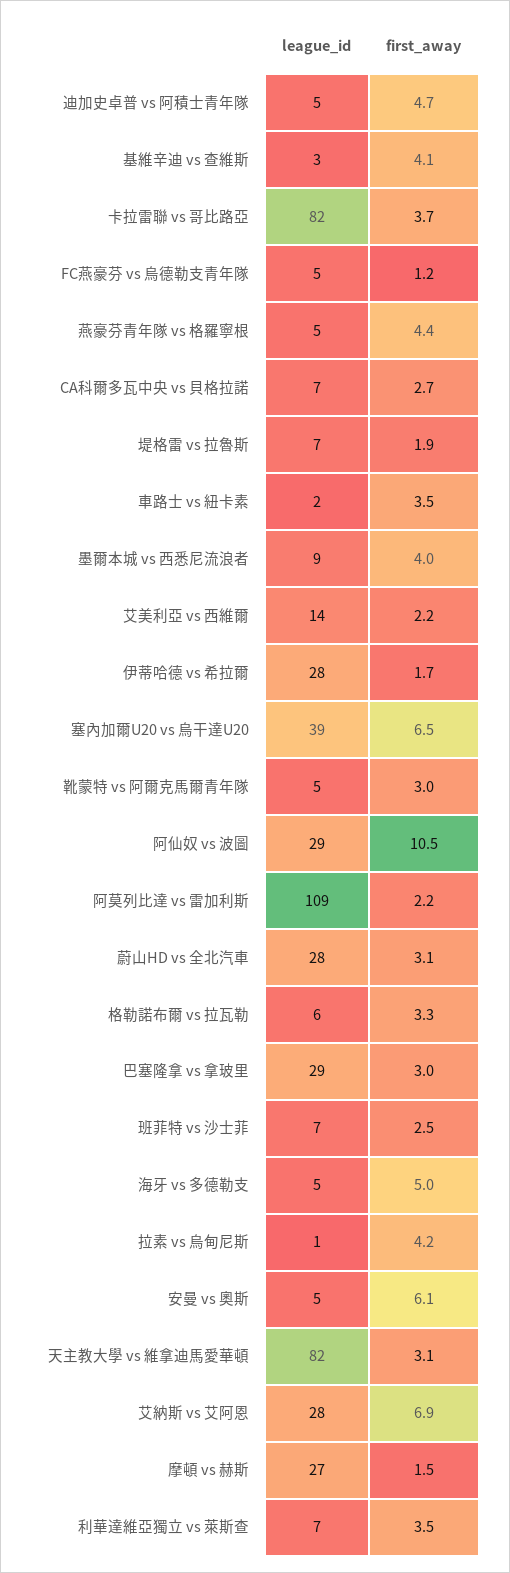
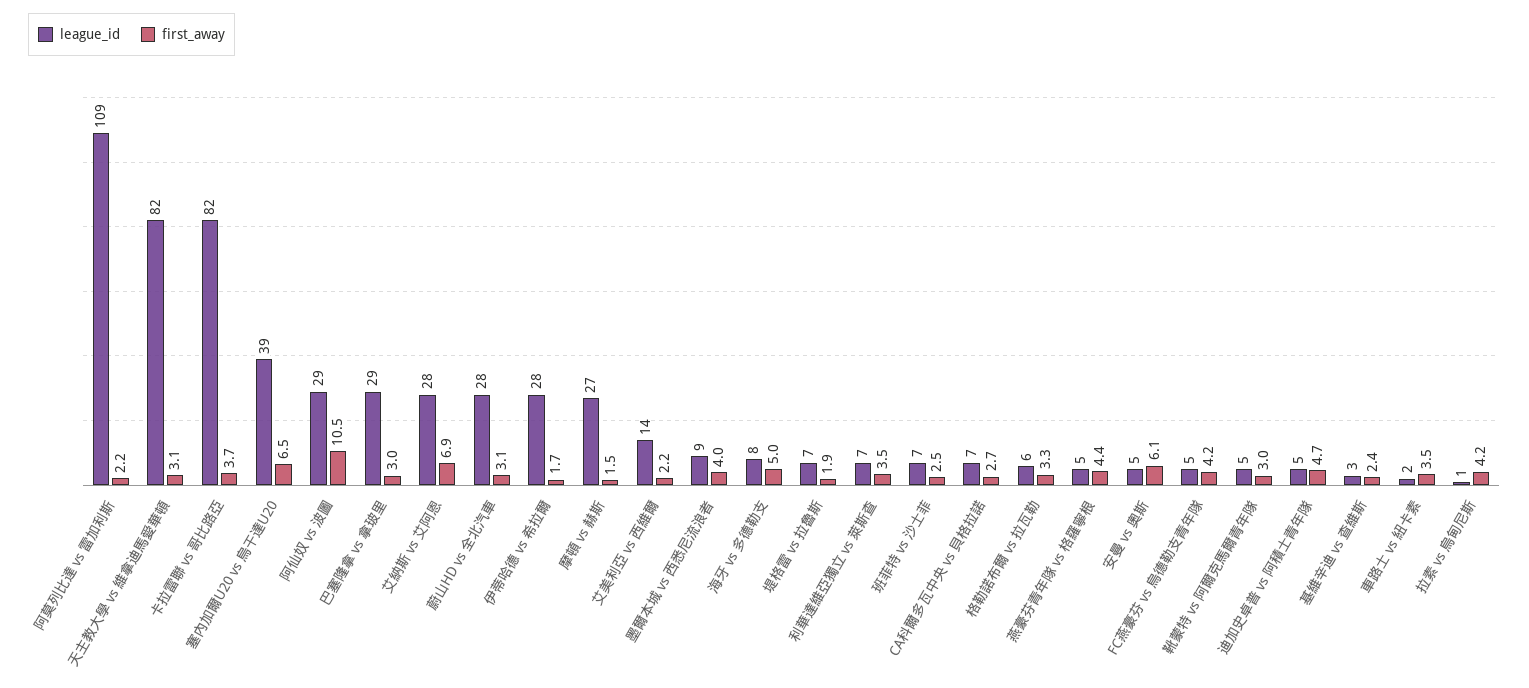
  {
    "league_id": {
      "迪加史卓普 vs 阿積士青年隊": 5,
      "基維辛迪 vs 查維斯": 3,
      "卡拉雷聯 vs 哥比路亞": 82,
      "FC燕豪芬 vs 烏德勒支青年隊": 5,
      "燕豪芬青年隊 vs 格羅寧根": 5,
      "CA科爾多瓦中央 vs 貝格拉諾": 7,
      "堤格雷 vs 拉魯斯": 7,
      "車路士 vs 紐卡素": 2,
      "墨爾本城 vs 西悉尼流浪者": 9,
      "艾美利亞 vs 西維爾": 14,
      "伊蒂哈德 vs 希拉爾": 28,
      "塞內加爾U20 vs 烏干達U20": 39,
      "靴蒙特 vs 阿爾克馬爾青年隊": 5,
      "阿仙奴 vs 波圖": 29,
      "阿莫列比達 vs 雷加利斯": 109,
      "蔚山HD vs 全北汽車": 28,
      "格勒諾布爾 vs 拉瓦勒": 6,
      "巴塞隆拿 vs 拿玻里": 29,
      "班菲特 vs 沙士菲": 7,
-     "海牙 vs 多德勒支": 5,
+     "海牙 vs 多德勒支": 8,
      "拉素 vs 烏甸尼斯": 1,
      "安曼 vs 奧斯": 5,
      "天主教大學 vs 維拿迪馬愛華頓": 82,
      "艾納斯 vs 艾阿恩": 28,
      "摩頓 vs 赫斯": 27,
      "利華達維亞獨立 vs 萊斯查": 7
    },
    "first_away": {
      "迪加史卓普 vs 阿積士青年隊": 4.7,
-     "基維辛迪 vs 查維斯": 4.1,
+     "基維辛迪 vs 查維斯": 2.4,
      "卡拉雷聯 vs 哥比路亞": 3.7,
-     "FC燕豪芬 vs 烏德勒支青年隊": 1.2,
+     "FC燕豪芬 vs 烏德勒支青年隊": 4.2,
      "燕豪芬青年隊 vs 格羅寧根": 4.4,
      "CA科爾多瓦中央 vs 貝格拉諾": 2.7,
      "堤格雷 vs 拉魯斯": 1.9,
      "車路士 vs 紐卡素": 3.5,
      "墨爾本城 vs 西悉尼流浪者": 4,
      "艾美利亞 vs 西維爾": 2.2,
      "伊蒂哈德 vs 希拉爾": 1.7,
      "塞內加爾U20 vs 烏干達U20": 6.5,
      "靴蒙特 vs 阿爾克馬爾青年隊": 3,
      "阿仙奴 vs 波圖": 10.5,
      "阿莫列比達 vs 雷加利斯": 2.2,
      "蔚山HD vs 全北汽車": 3.1,
      "格勒諾布爾 vs 拉瓦勒": 3.3,
      "巴塞隆拿 vs 拿玻里": 3,
      "班菲特 vs 沙士菲": 2.5,
      "海牙 vs 多德勒支": 5,
      "拉素 vs 烏甸尼斯": 4.2,
      "安曼 vs 奧斯": 6.1,
      "天主教大學 vs 維拿迪馬愛華頓": 3.1,
      "艾納斯 vs 艾阿恩": 6.9,
      "摩頓 vs 赫斯": 1.5,
      "利華達維亞獨立 vs 萊斯查": 3.5
    }
  }

